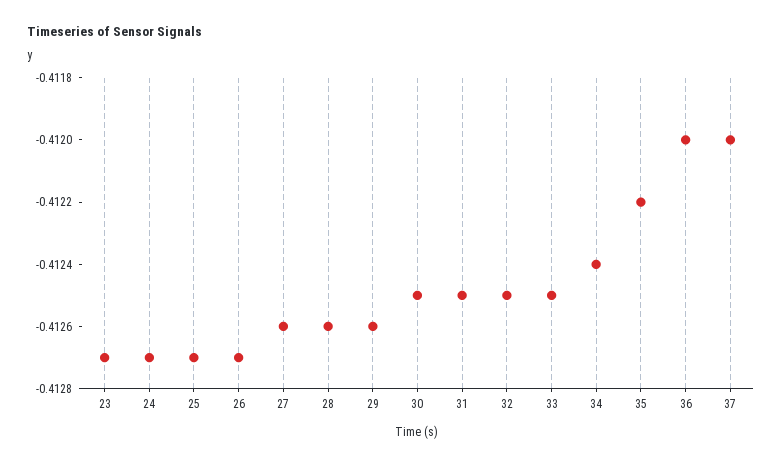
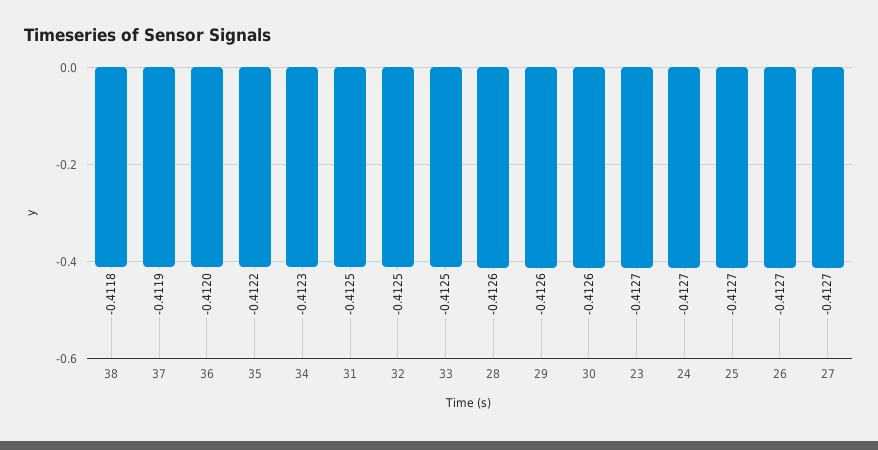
  {
    "23": -0.4127,
    "24": -0.4127,
    "25": -0.4127,
    "26": -0.4127,
-   "27": -0.4126,
+   "27": -0.4127,
    "28": -0.4126,
    "29": -0.4126,
-   "30": -0.4125,
+   "30": -0.4126,
    "31": -0.4125,
    "32": -0.4125,
    "33": -0.4125,
-   "34": -0.4124,
+   "34": -0.4123,
    "35": -0.4122,
    "36": -0.412,
-   "37": -0.412
+   "37": -0.4119,
+   "38": -0.4118
  }

